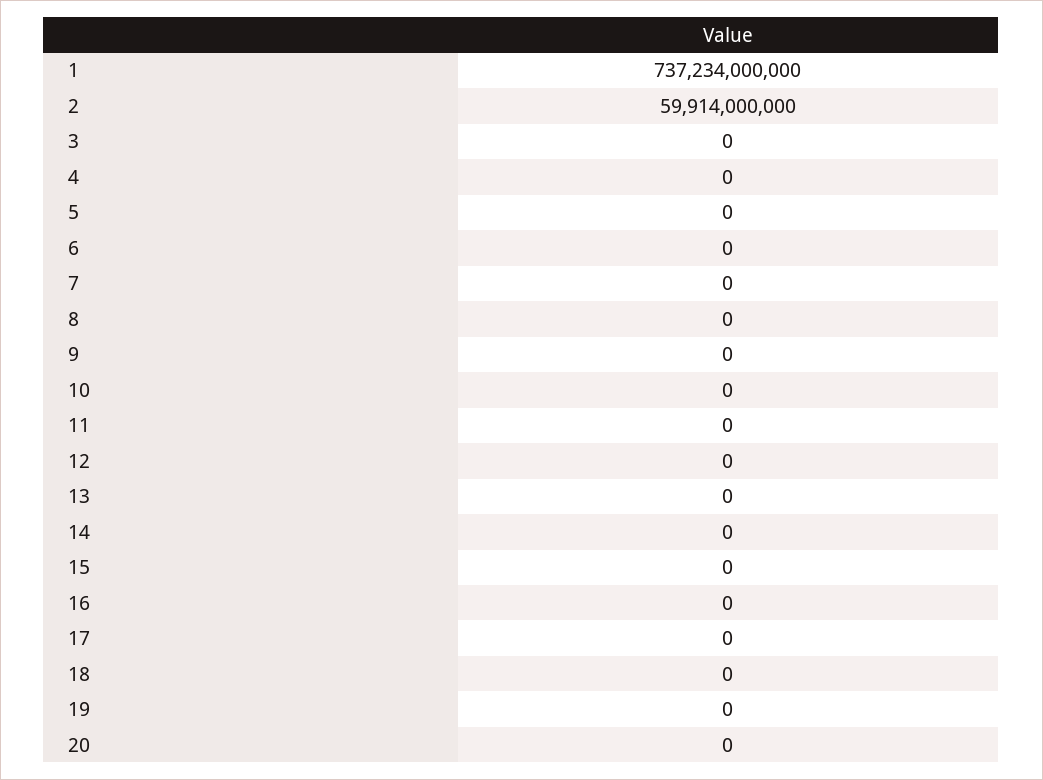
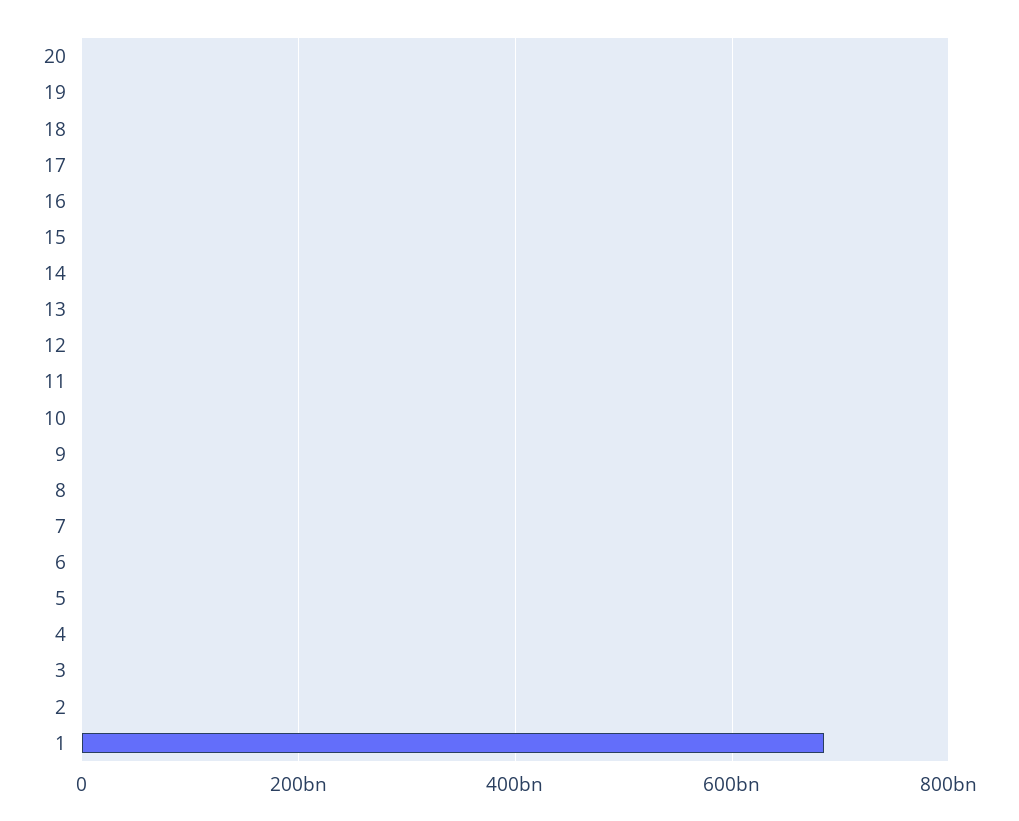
  {
-   "1": 737234000000,
+   "1": 680000000000,
-   "2": 59914000000,
+   "2": 0,
    "3": 0,
    "4": 0,
    "5": 0,
    "6": 0,
    "7": 0,
    "8": 0,
    "9": 0,
    "10": 0,
    "11": 0,
    "12": 0,
    "13": 0,
    "14": 0,
    "15": 0,
    "16": 0,
    "17": 0,
    "18": 0,
    "19": 0,
    "20": 0
  }

